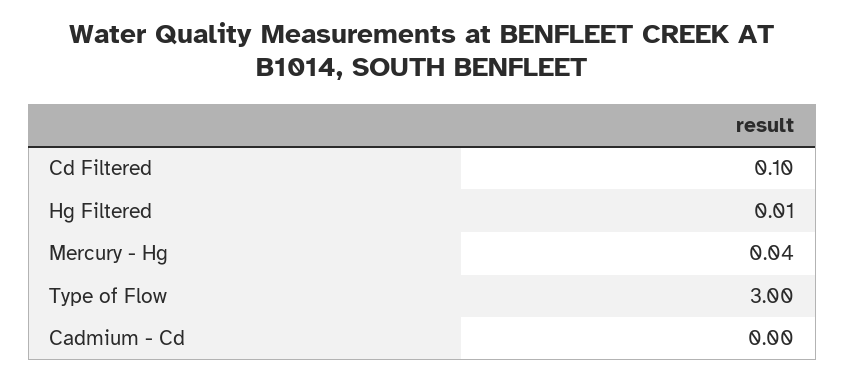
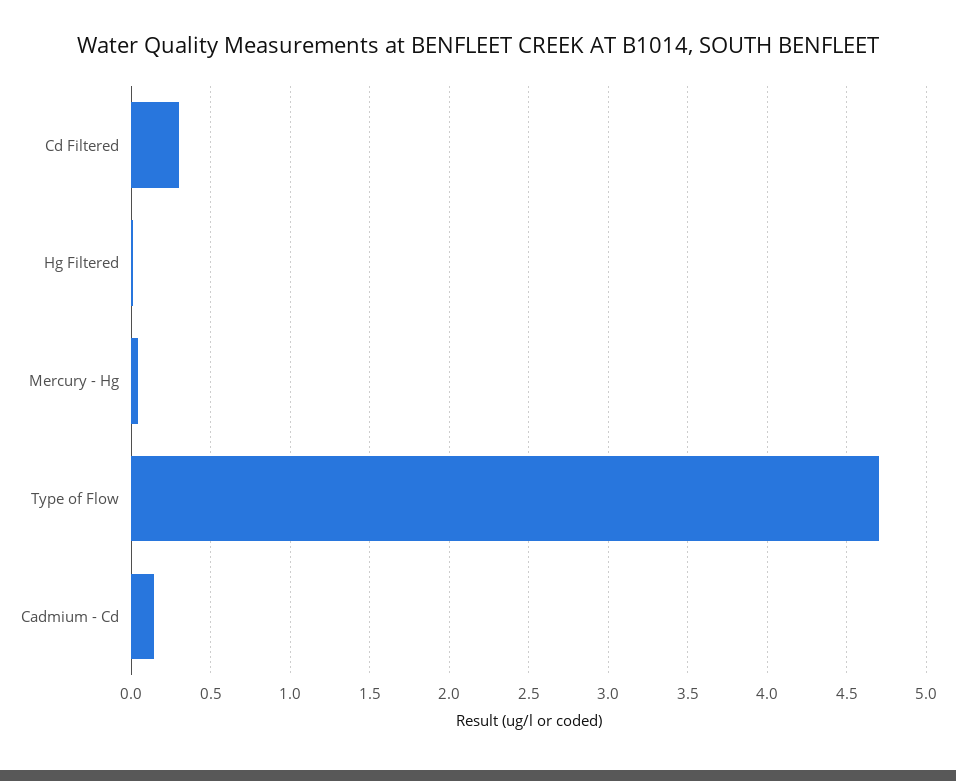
  {
-   "Cd Filtered": 0.1,
+   "Cd Filtered": 0.3,
    "Hg Filtered": 0.01,
    "Mercury - Hg": 0.04,
-   "Type of Flow": 3,
+   "Type of Flow": 4.7,
-   "Cadmium - Cd": 0
+   "Cadmium - Cd": 0.15
  }

